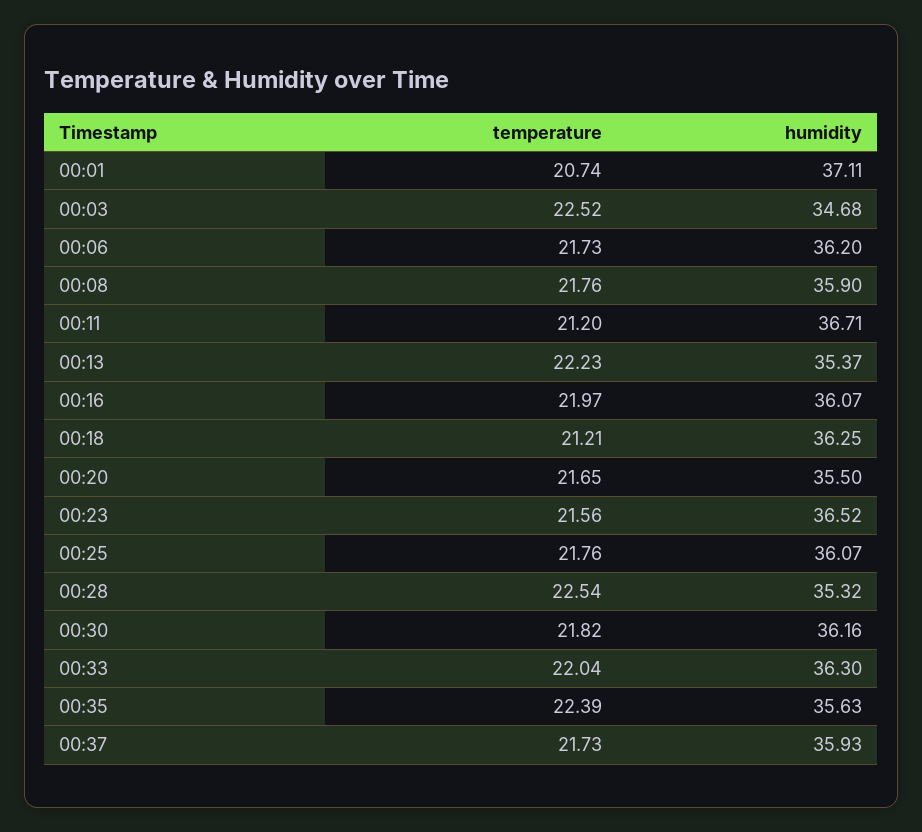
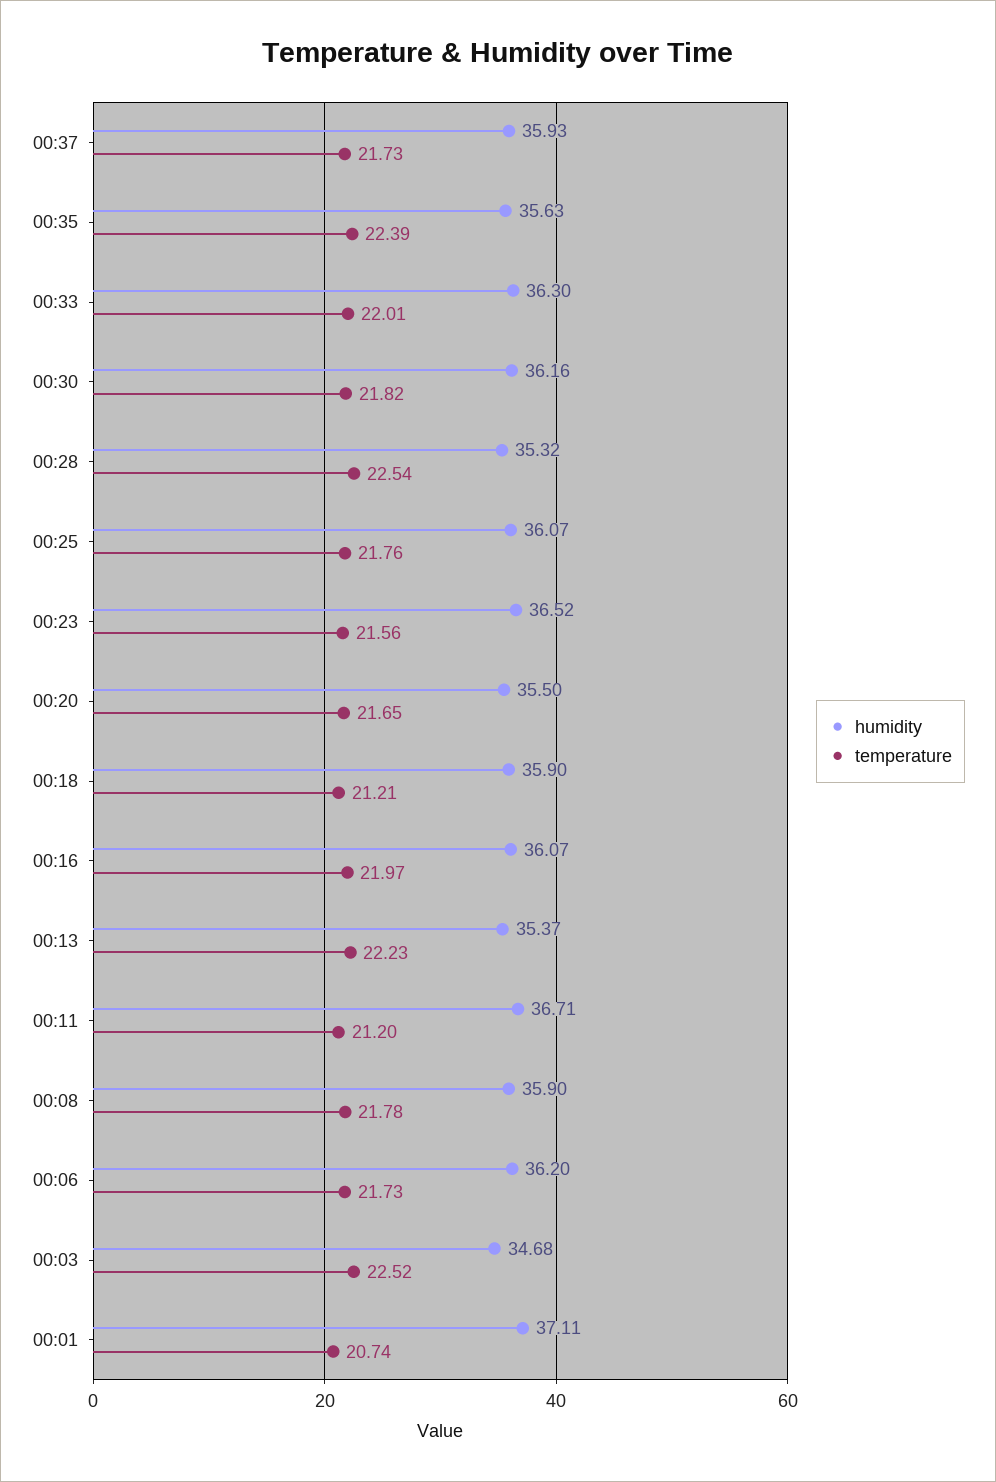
  {
    "temperature": {
      "00:01": 20.74,
      "00:03": 22.52,
      "00:06": 21.73,
-     "00:08": 21.76,
+     "00:08": 21.78,
      "00:11": 21.2,
      "00:13": 22.23,
      "00:16": 21.97,
      "00:18": 21.21,
      "00:20": 21.65,
      "00:23": 21.56,
      "00:25": 21.76,
      "00:28": 22.54,
      "00:30": 21.82,
-     "00:33": 22.04,
+     "00:33": 22.01,
      "00:35": 22.39,
      "00:37": 21.73
    },
    "humidity": {
      "00:01": 37.11,
      "00:03": 34.68,
      "00:06": 36.2,
      "00:08": 35.9,
      "00:11": 36.71,
      "00:13": 35.37,
      "00:16": 36.07,
-     "00:18": 36.25,
+     "00:18": 35.9,
      "00:20": 35.5,
      "00:23": 36.52,
      "00:25": 36.07,
      "00:28": 35.32,
      "00:30": 36.16,
      "00:33": 36.3,
      "00:35": 35.63,
      "00:37": 35.93
    }
  }

